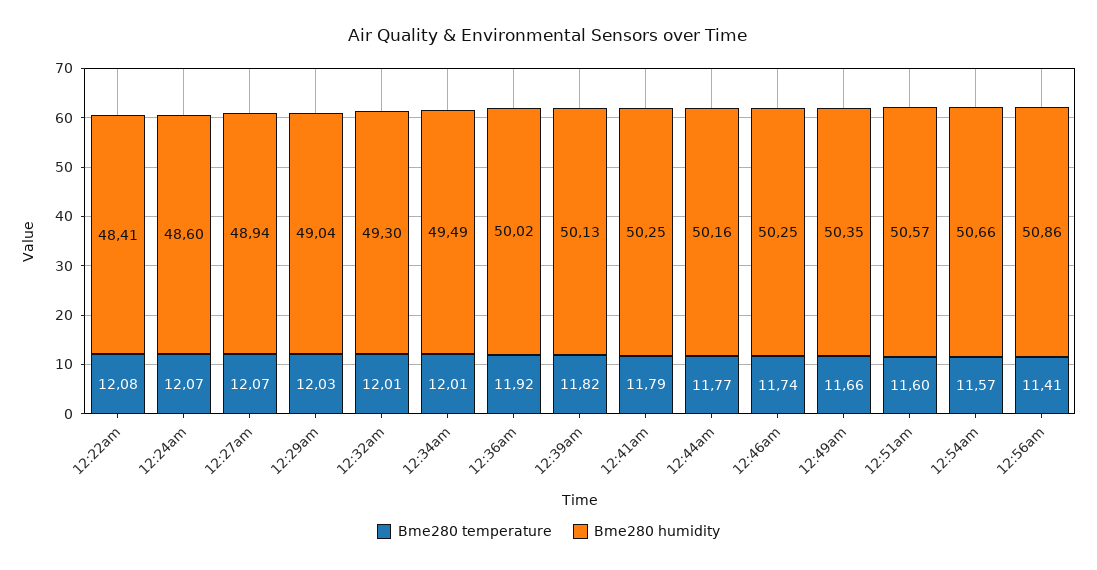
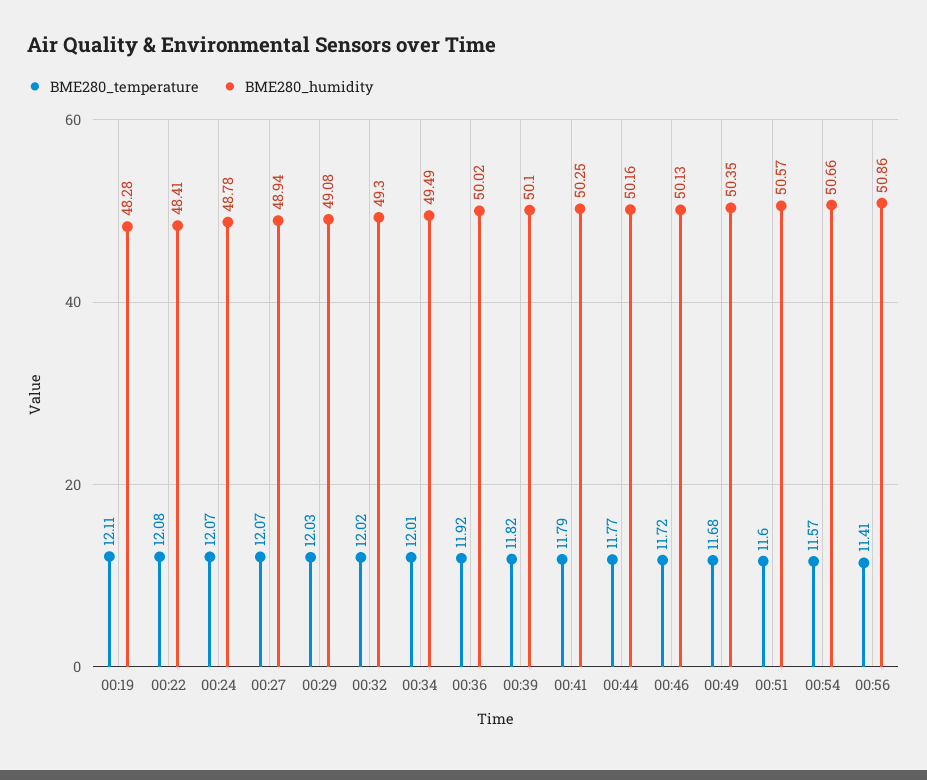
  {
    "Bme280 temperature": {
      "12:22am": 12.08,
      "12:24am": 12.07,
      "12:27am": 12.07,
      "12:29am": 12.03,
-     "12:32am": 12.01,
+     "12:32am": 12.02,
      "12:34am": 12.01,
      "12:36am": 11.92,
      "12:39am": 11.82,
      "12:41am": 11.79,
      "12:44am": 11.77,
-     "12:46am": 11.74,
+     "12:46am": 11.72,
-     "12:49am": 11.66,
+     "12:49am": 11.68,
      "12:51am": 11.6,
      "12:54am": 11.57,
-     "12:56am": 11.41
+     "12:56am": 11.41,
+     "00:19": 12.11
    },
    "Bme280 humidity": {
      "12:22am": 48.41,
-     "12:24am": 48.6,
+     "12:24am": 48.78,
      "12:27am": 48.94,
-     "12:29am": 49.04,
+     "12:29am": 49.08,
      "12:32am": 49.3,
      "12:34am": 49.49,
      "12:36am": 50.02,
-     "12:39am": 50.13,
+     "12:39am": 50.1,
      "12:41am": 50.25,
      "12:44am": 50.16,
-     "12:46am": 50.25,
+     "12:46am": 50.13,
      "12:49am": 50.35,
      "12:51am": 50.57,
      "12:54am": 50.66,
-     "12:56am": 50.86
+     "12:56am": 50.86,
+     "00:19": 48.28
    }
  }

